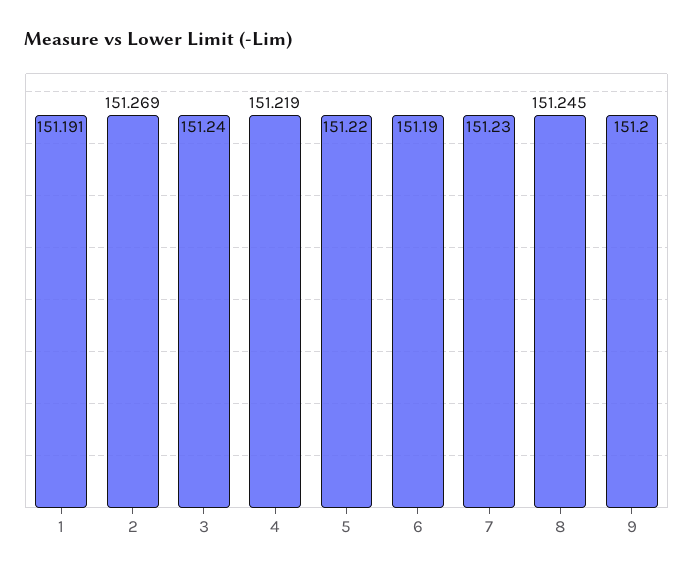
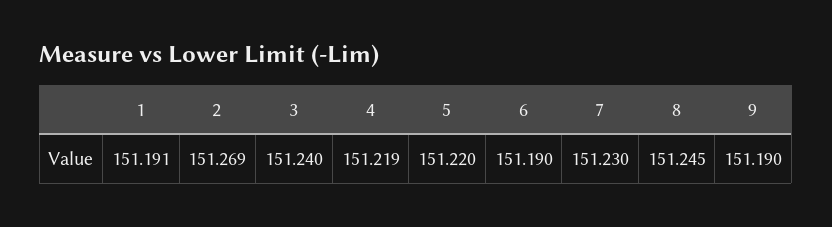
  {
    "1": 151.191,
    "2": 151.269,
    "3": 151.24,
    "4": 151.219,
    "5": 151.22,
    "6": 151.19,
    "7": 151.23,
    "8": 151.245,
-   "9": 151.2
+   "9": 151.19
  }

